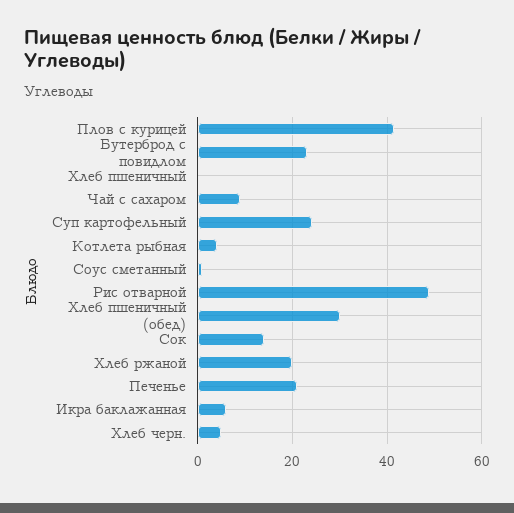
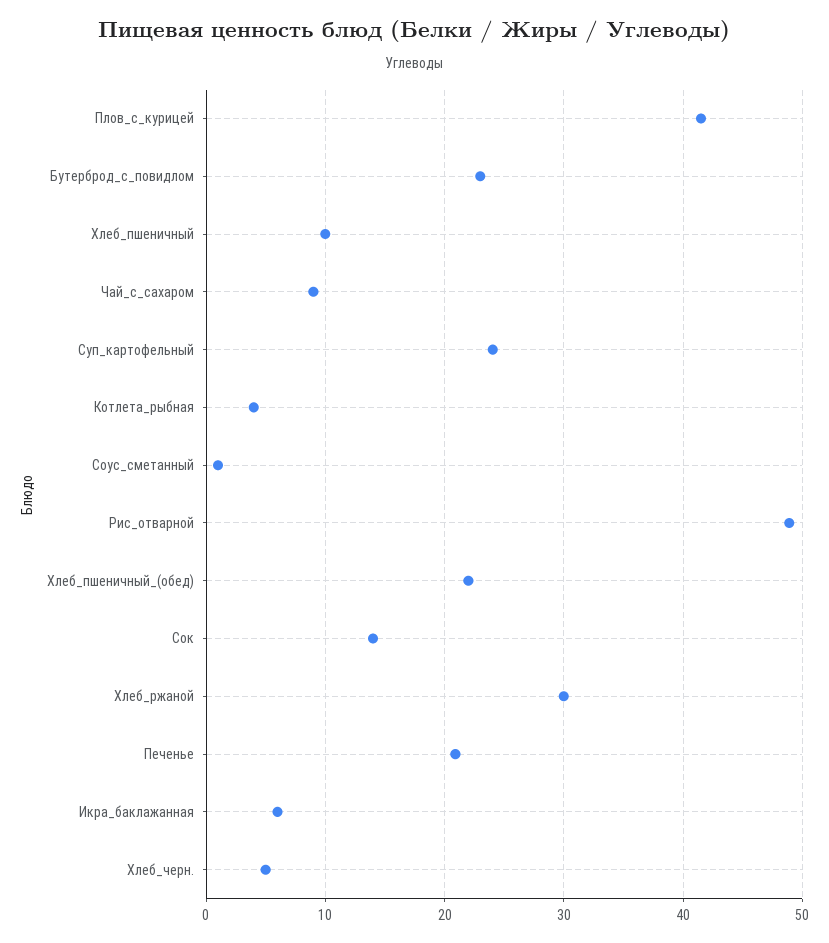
  {
    "Плов с курицей": 42,
    "Бутерброд с повидлом": 23,
-   "Хлеб пшеничный": 0,
+   "Хлеб пшеничный": 10,
    "Чай с сахаром": 9,
    "Суп картофельный": 24,
    "Котлета рыбная": 4,
    "Соус сметанный": 1,
    "Рис отварной": 49,
-   "Хлеб пшеничный (обед)": 30,
+   "Хлеб пшеничный (обед)": 22,
    "Сок": 14,
-   "Хлеб ржаной": 20,
+   "Хлеб ржаной": 30,
    "Печенье": 21,
    "Икра баклажанная": 6,
    "Хлеб черн.": 5
  }

